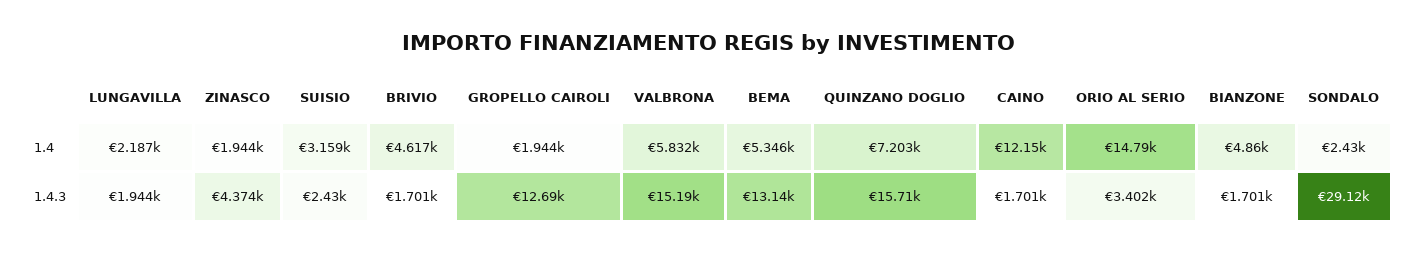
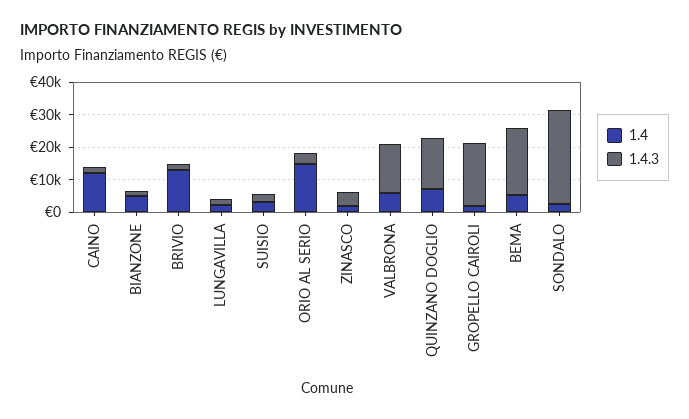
  {
    "1.4": {
      "LUNGAVILLA": 2187,
      "ZINASCO": 1944,
      "SUISIO": 3159,
-     "BRIVIO": 4617,
+     "BRIVIO": 12500,
      "GROPELLO CAIROLI": 1944,
      "VALBRONA": 5832,
      "BEMA": 5346,
      "QUINZANO DOGLIO": 7203,
      "CAINO": 12150,
      "ORIO AL SERIO": 14790,
      "BIANZONE": 4860,
      "SONDALO": 2430
    },
    "1.4.3": {
      "LUNGAVILLA": 1944,
      "ZINASCO": 4374,
      "SUISIO": 2430,
      "BRIVIO": 1701,
-     "GROPELLO CAIROLI": 12690,
+     "GROPELLO CAIROLI": 20000,
      "VALBRONA": 15190,
-     "BEMA": 13140,
+     "BEMA": 20000,
      "QUINZANO DOGLIO": 15710,
      "CAINO": 1701,
      "ORIO AL SERIO": 3402,
      "BIANZONE": 1701,
      "SONDALO": 29120
    }
  }

